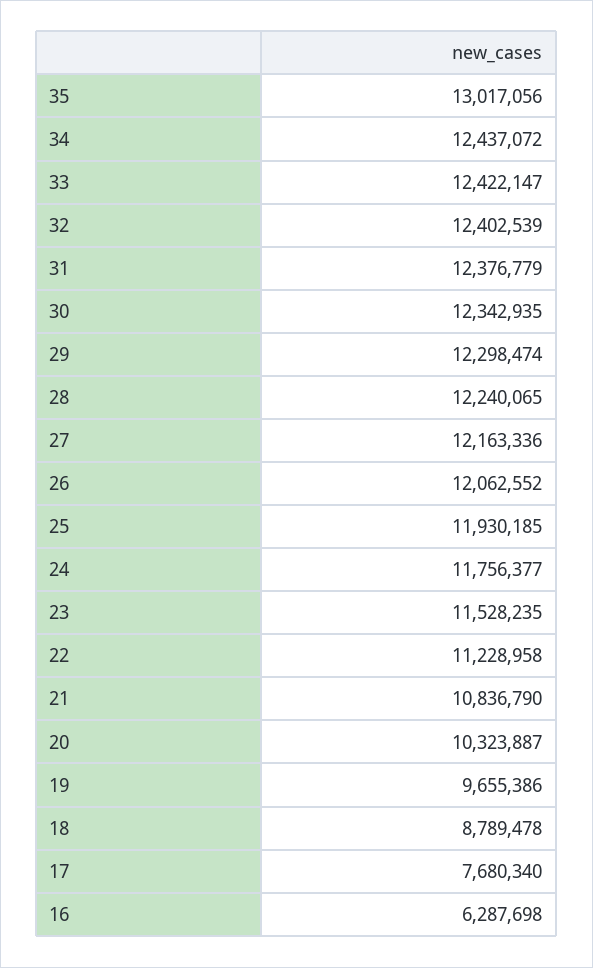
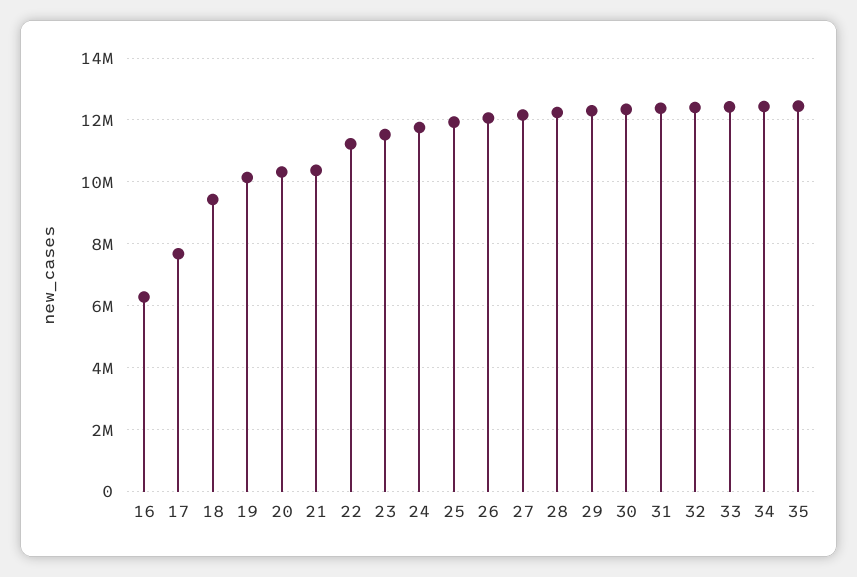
  {
-   "35": 13017056,
+   "35": 12400000,
    "34": 12437072,
    "33": 12422147,
    "32": 12402539,
    "31": 12376779,
    "30": 12342935,
    "29": 12298474,
    "28": 12240065,
    "27": 12163336,
    "26": 12062552,
    "25": 11930185,
    "24": 11756377,
    "23": 11528235,
    "22": 11228958,
-   "21": 10836790,
+   "21": 10400000,
    "20": 10323887,
-   "19": 9655386,
+   "19": 10200000,
-   "18": 8789478,
+   "18": 9400000,
    "17": 7680340,
    "16": 6287698
  }

